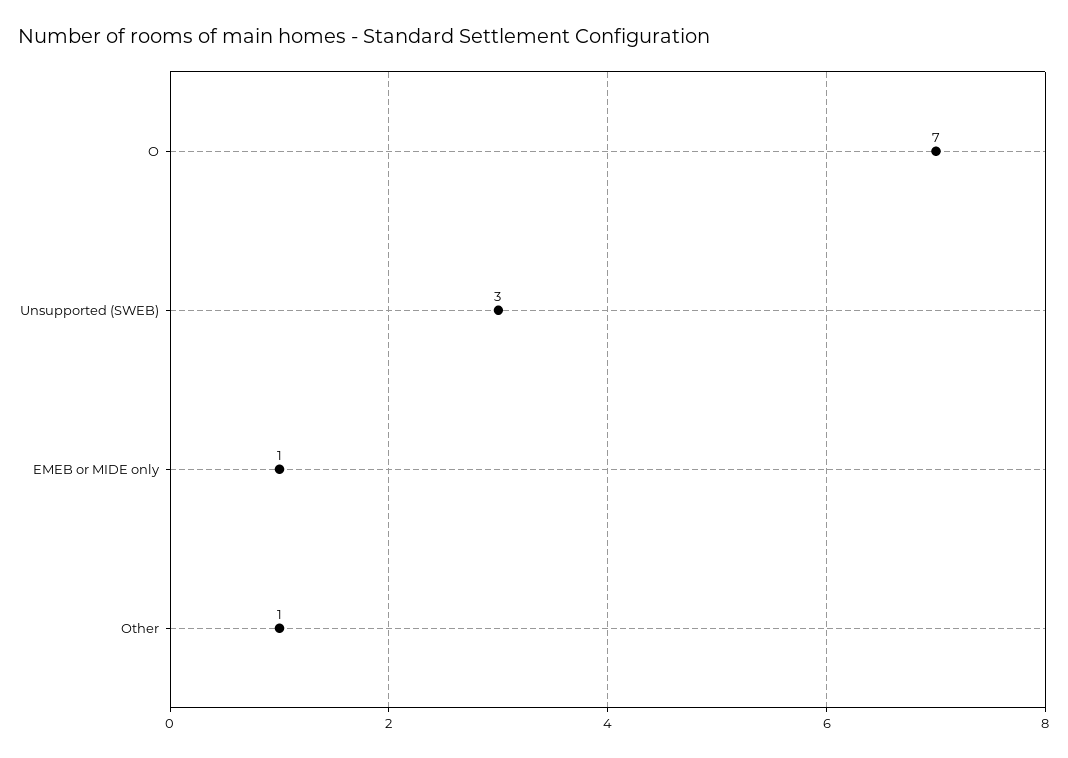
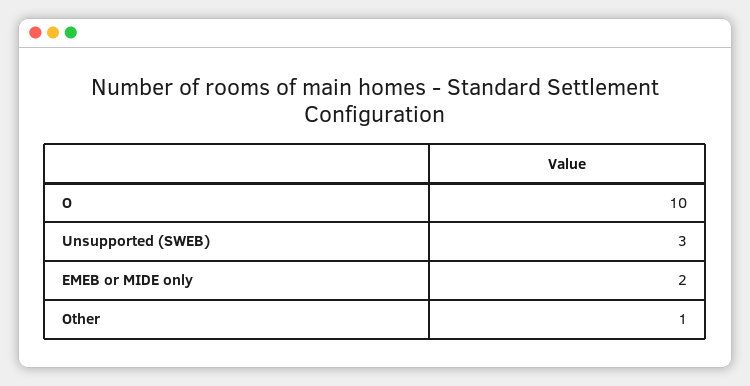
  {
-   "O": 7,
+   "O": 10,
    "Unsupported (SWEB)": 3,
-   "EMEB or MIDE only": 1,
+   "EMEB or MIDE only": 2,
    "Other": 1
  }

